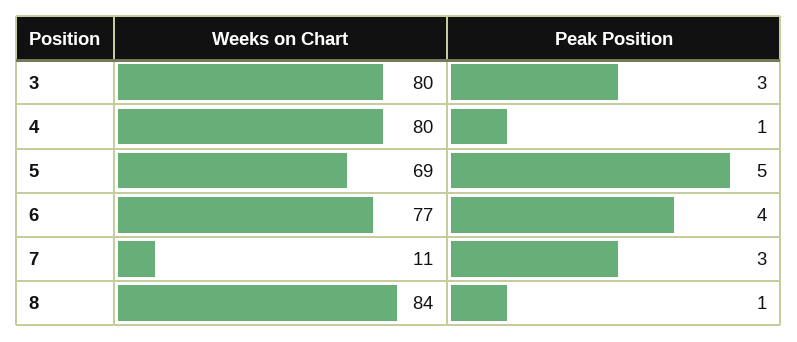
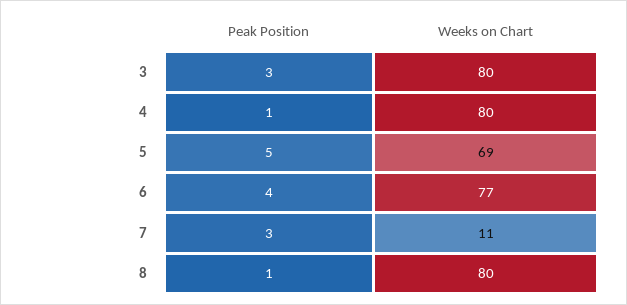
  {
    "Weeks on Chart": {
      "3": 80,
      "4": 80,
      "5": 69,
      "6": 77,
      "7": 11,
-     "8": 84
+     "8": 80
    },
    "Peak Position": {
      "3": 3,
      "4": 1,
      "5": 5,
      "6": 4,
      "7": 3,
      "8": 1
    }
  }

